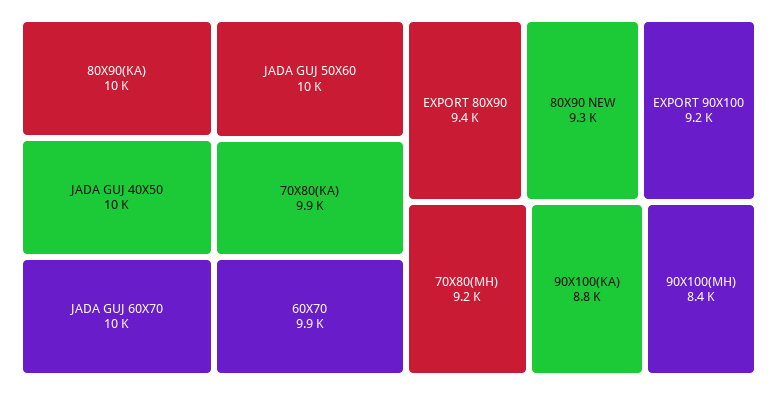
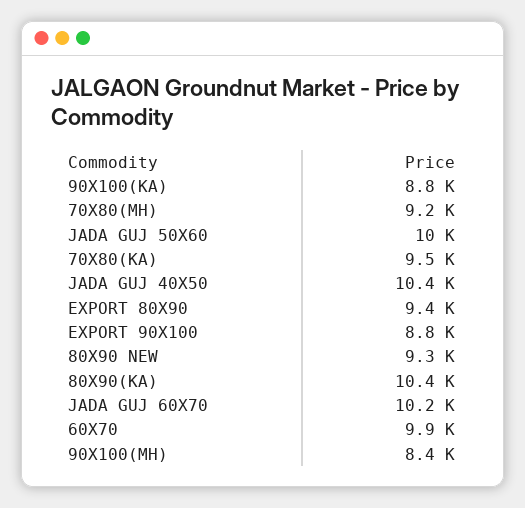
  {
    "80X90(KA)": 10400,
    "JADA GUJ 40X50": 10400,
    "JADA GUJ 60X70": 10200,
    "JADA GUJ 50X60": 10000,
-   "70X80(KA)": 9900,
+   "70X80(KA)": 9500,
    "60X70": 9900,
    "EXPORT 80X90": 9400,
    "80X90 NEW": 9300,
-   "EXPORT 90X100": 9200,
+   "EXPORT 90X100": 8800,
    "70X80(MH)": 9200,
    "90X100(KA)": 8800,
    "90X100(MH)": 8400
  }

